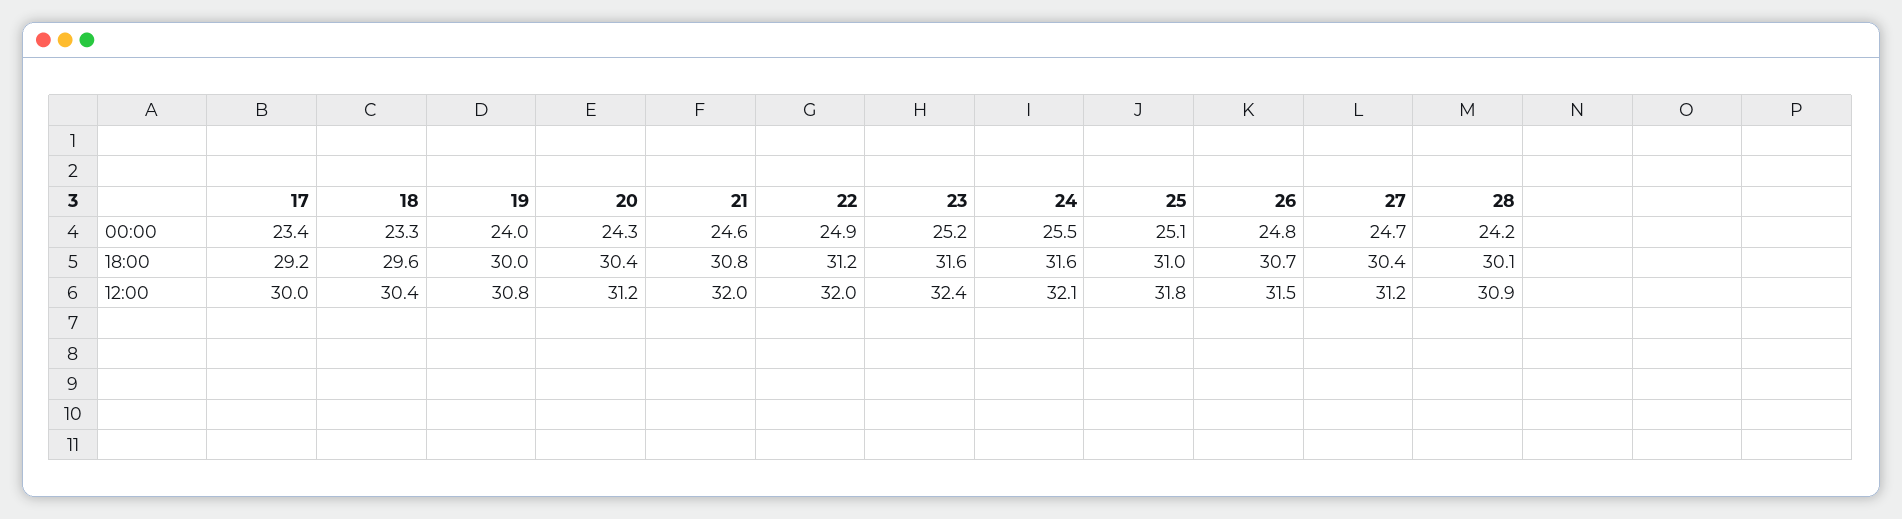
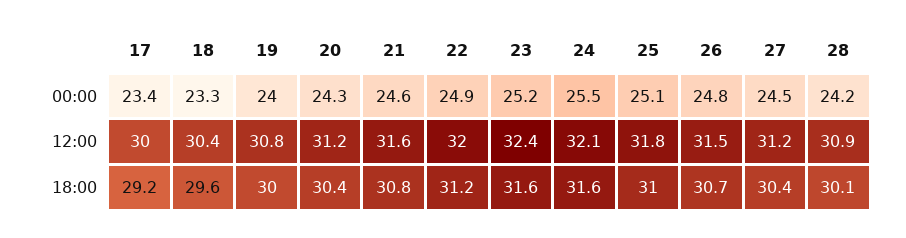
  {
    "17": {
      "00:00": 23.4,
      "18:00": 29.2,
      "12:00": 30
    },
    "18": {
      "00:00": 23.3,
      "18:00": 29.6,
      "12:00": 30.4
    },
    "19": {
      "00:00": 24,
      "18:00": 30,
      "12:00": 30.8
    },
    "20": {
      "00:00": 24.3,
      "18:00": 30.4,
      "12:00": 31.2
    },
    "21": {
      "00:00": 24.6,
      "18:00": 30.8,
-     "12:00": 32
+     "12:00": 31.6
    },
    "22": {
      "00:00": 24.9,
      "18:00": 31.2,
      "12:00": 32
    },
    "23": {
      "00:00": 25.2,
      "18:00": 31.6,
      "12:00": 32.4
    },
    "24": {
      "00:00": 25.5,
      "18:00": 31.6,
      "12:00": 32.1
    },
    "25": {
      "00:00": 25.1,
      "18:00": 31,
      "12:00": 31.8
    },
    "26": {
      "00:00": 24.8,
      "18:00": 30.7,
      "12:00": 31.5
    },
    "27": {
-     "00:00": 24.7,
+     "00:00": 24.5,
      "18:00": 30.4,
      "12:00": 31.2
    },
    "28": {
      "00:00": 24.2,
      "18:00": 30.1,
      "12:00": 30.9
    }
  }

